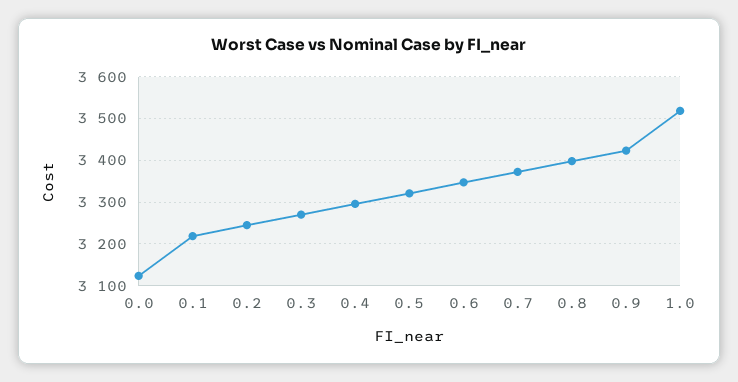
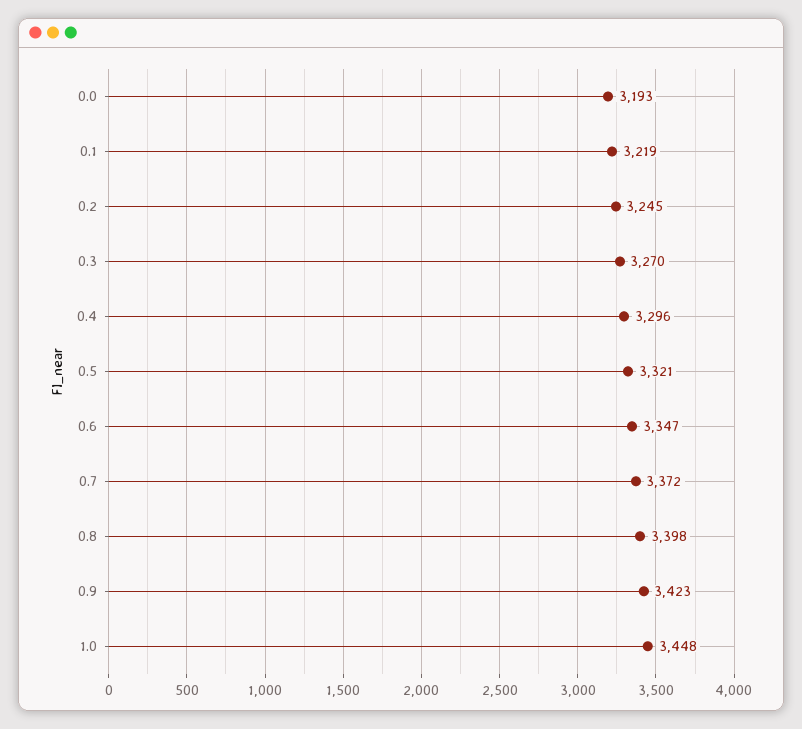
  {
-   "0.0": 3120,
+   "0.0": 3193,
    "0.1": 3219,
    "0.2": 3245,
    "0.3": 3270,
    "0.4": 3296,
    "0.5": 3321,
    "0.6": 3347,
    "0.7": 3372,
    "0.8": 3398,
    "0.9": 3423,
-   "1.0": 3520
+   "1.0": 3448
  }

